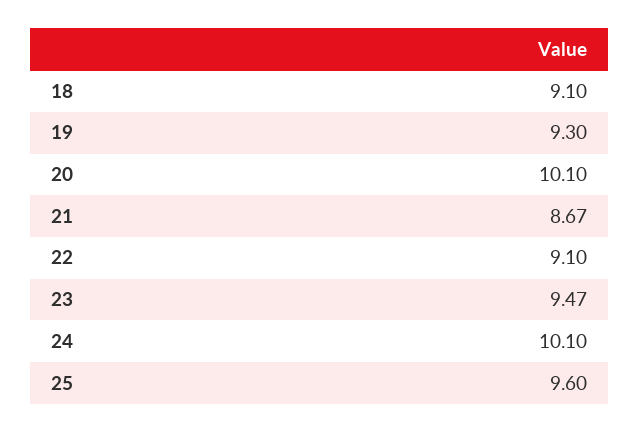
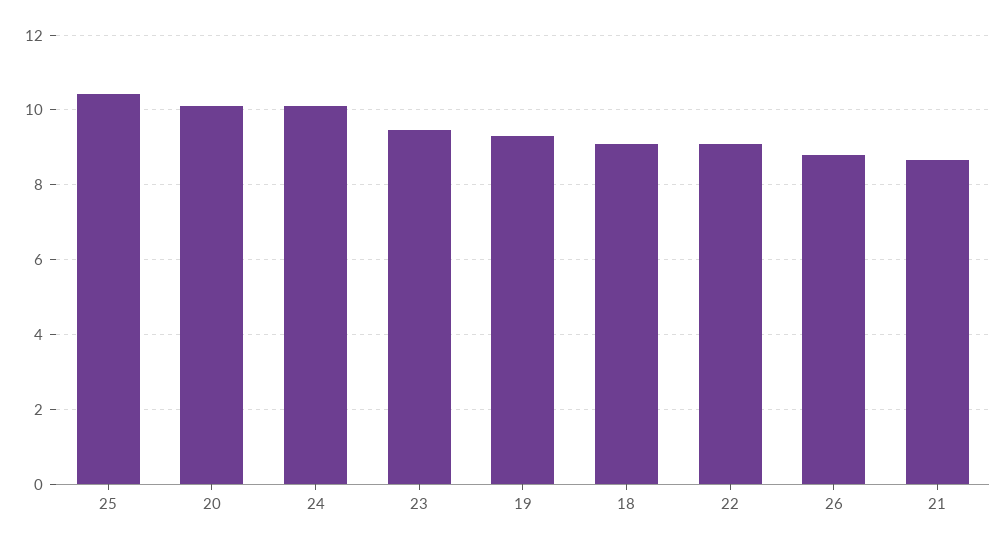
  {
    "18": 9.1,
    "19": 9.3,
    "20": 10.1,
    "21": 8.67,
    "22": 9.1,
    "23": 9.47,
    "24": 10.1,
-   "25": 9.6
+   "25": 10.4,
+   "26": 8.8
  }

